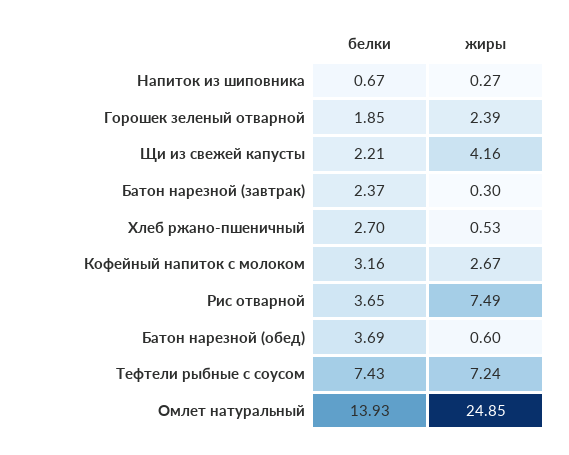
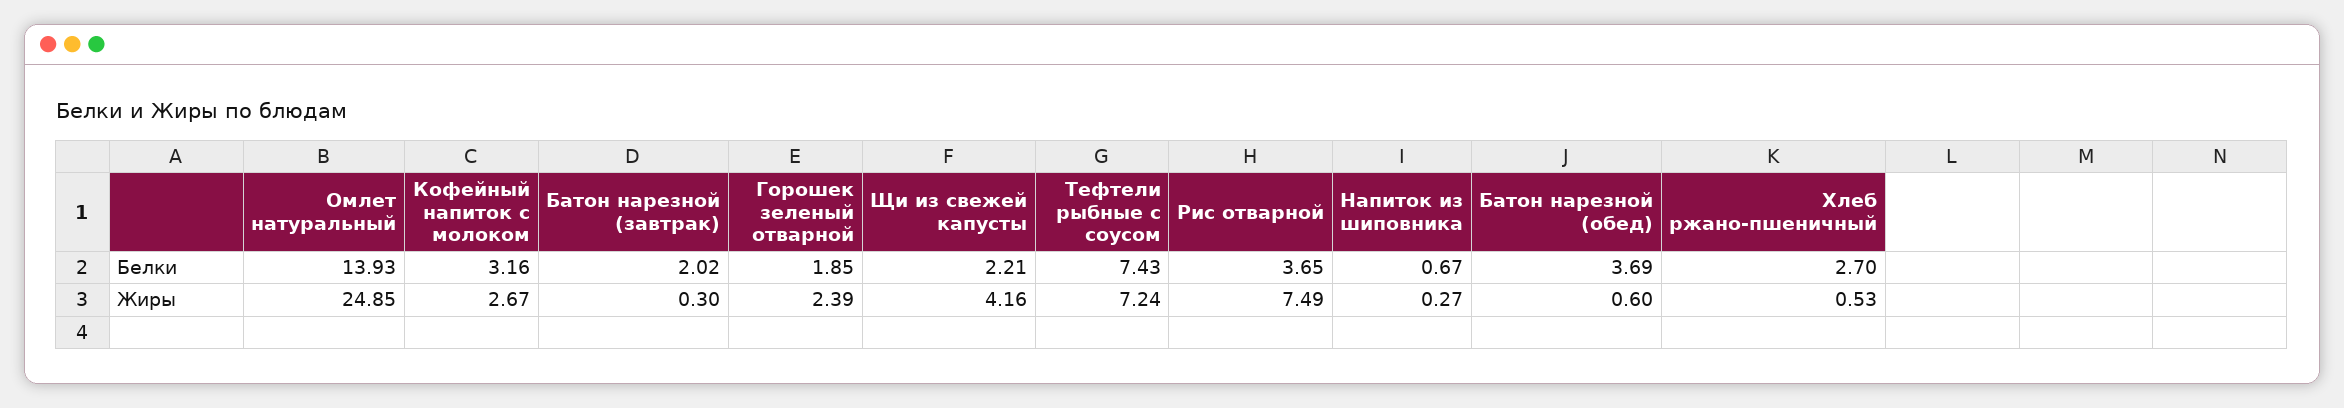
  {
    "белки": {
      "Напиток из шиповника": 0.67,
      "Горошек зеленый отварной": 1.85,
      "Щи из свежей капусты": 2.21,
-     "Батон нарезной (завтрак)": 2.37,
+     "Батон нарезной (завтрак)": 2.02,
      "Хлеб ржано-пшеничный": 2.7,
      "Кофейный напиток с молоком": 3.16,
      "Рис отварной": 3.65,
      "Батон нарезной (обед)": 3.69,
      "Тефтели рыбные с соусом": 7.43,
      "Омлет натуральный": 13.93
    },
    "жиры": {
      "Напиток из шиповника": 0.27,
      "Горошек зеленый отварной": 2.39,
      "Щи из свежей капусты": 4.16,
      "Батон нарезной (завтрак)": 0.3,
      "Хлеб ржано-пшеничный": 0.53,
      "Кофейный напиток с молоком": 2.67,
      "Рис отварной": 7.49,
      "Батон нарезной (обед)": 0.6,
      "Тефтели рыбные с соусом": 7.24,
      "Омлет натуральный": 24.85
    }
  }

